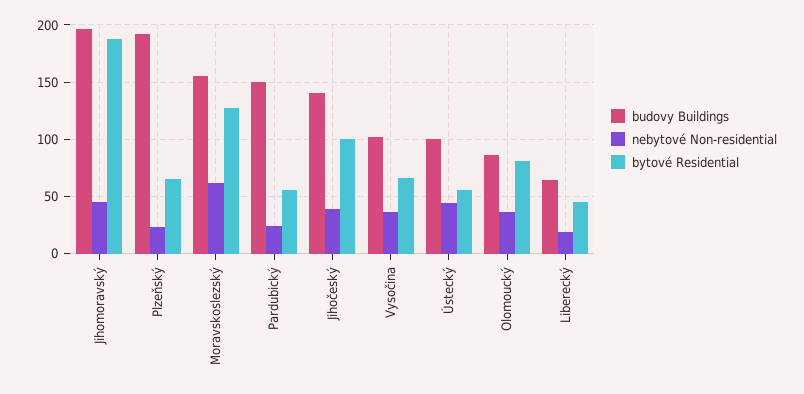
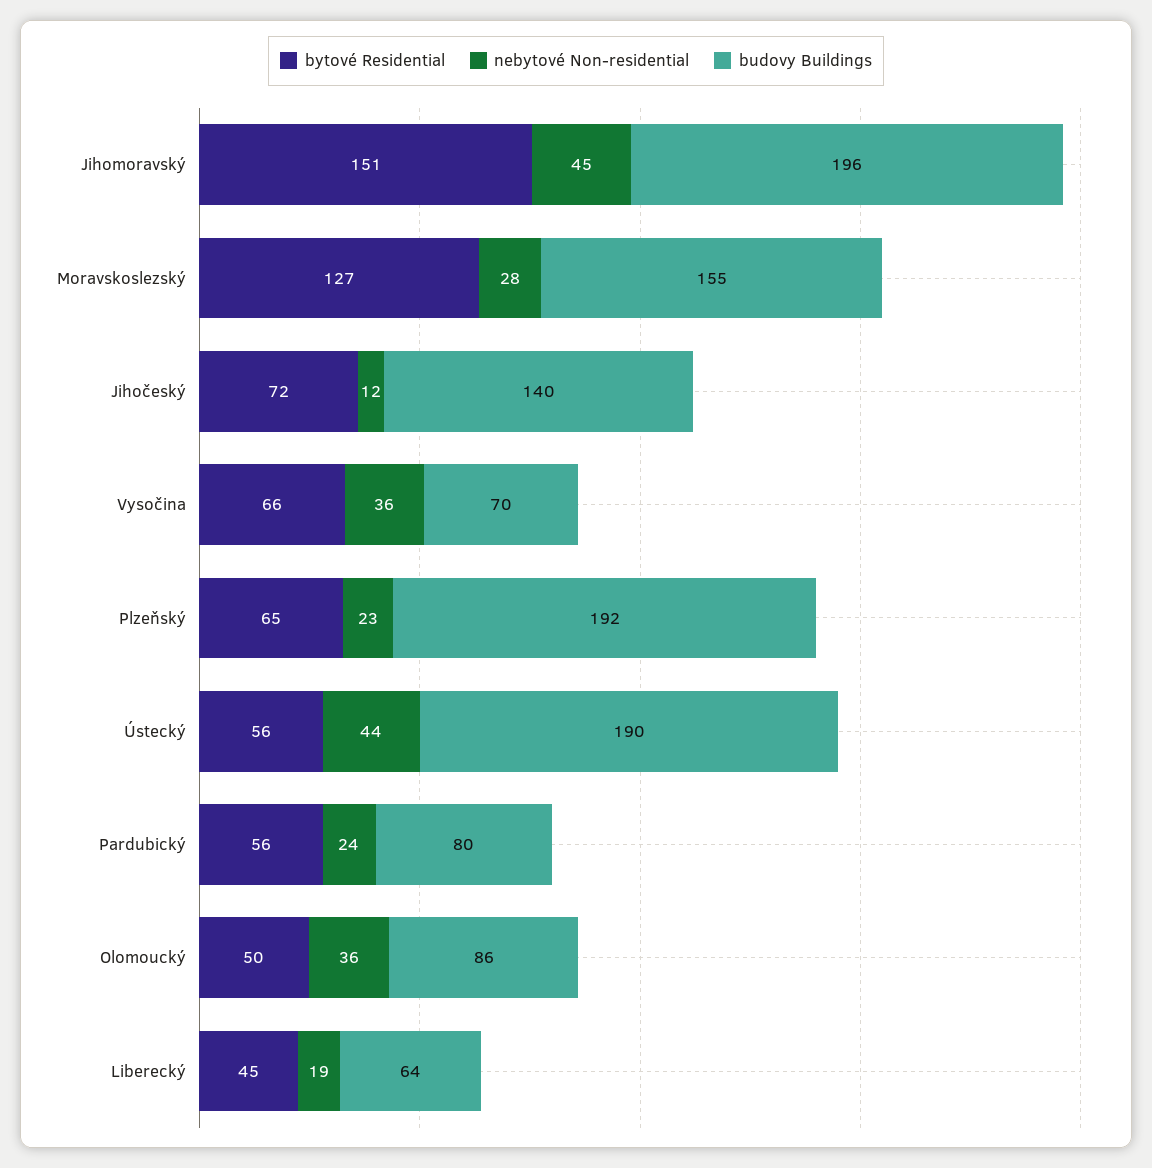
  {
    "budovy Buildings": {
      "Jihomoravský": 196,
      "Plzeňský": 192,
      "Moravskoslezský": 155,
-     "Pardubický": 150,
+     "Pardubický": 80,
      "Jihočeský": 140,
-     "Vysočina": 100,
+     "Vysočina": 70,
-     "Ústecký": 100,
+     "Ústecký": 190,
      "Olomoucký": 86,
      "Liberecký": 64
    },
    "nebytové Non-residential": {
      "Jihomoravský": 45,
      "Plzeňský": 23,
-     "Moravskoslezský": 60,
+     "Moravskoslezský": 28,
      "Pardubický": 24,
-     "Jihočeský": 40,
+     "Jihočeský": 12,
      "Vysočina": 36,
      "Ústecký": 44,
      "Olomoucký": 36,
      "Liberecký": 19
    },
    "bytové Residential": {
-     "Jihomoravský": 190,
+     "Jihomoravský": 151,
      "Plzeňský": 65,
      "Moravskoslezský": 127,
      "Pardubický": 56,
-     "Jihočeský": 100,
+     "Jihočeský": 72,
      "Vysočina": 66,
      "Ústecký": 56,
-     "Olomoucký": 80,
+     "Olomoucký": 50,
      "Liberecký": 45
    }
  }

